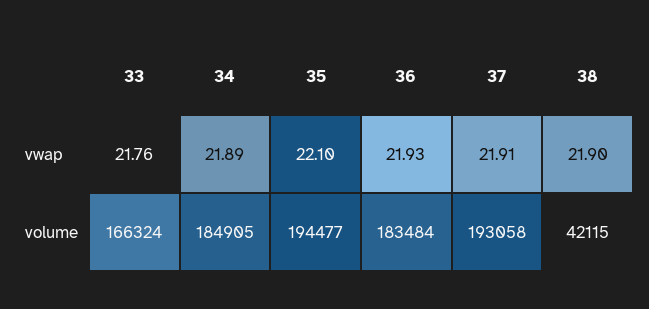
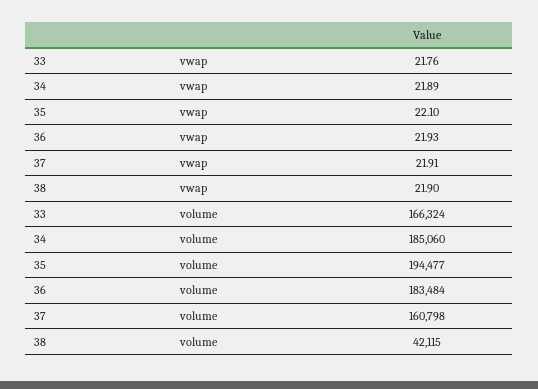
  {
    "33": {
      "vwap": 21.76,
      "volume": 166324
    },
    "34": {
      "vwap": 21.89,
-     "volume": 184905
+     "volume": 185060
    },
    "35": {
      "vwap": 22.1,
      "volume": 194477
    },
    "36": {
      "vwap": 21.93,
      "volume": 183484
    },
    "37": {
      "vwap": 21.91,
-     "volume": 193058
+     "volume": 160798
    },
    "38": {
      "vwap": 21.9,
      "volume": 42115
    }
  }

